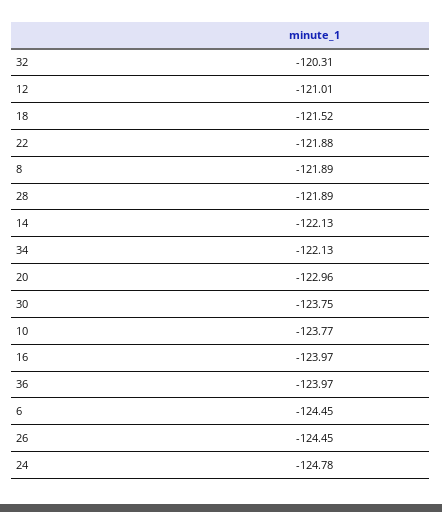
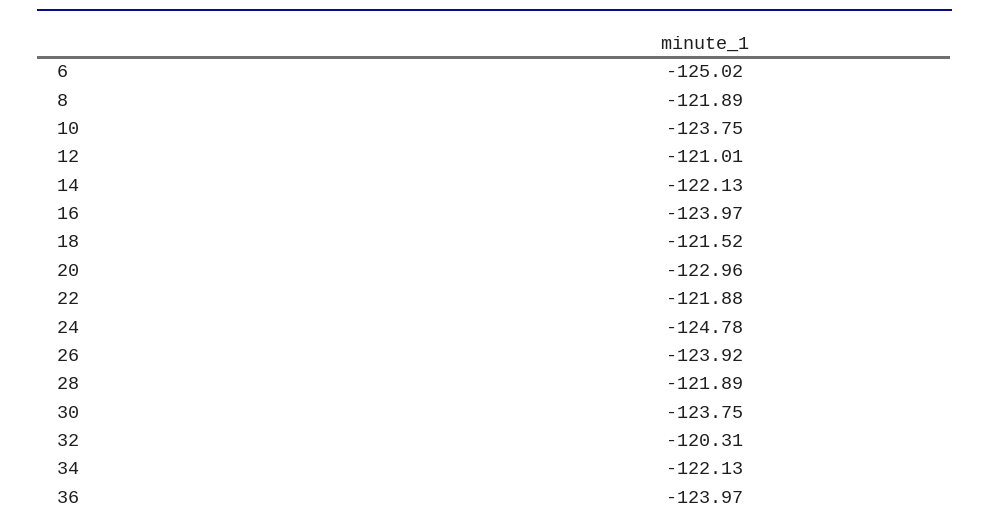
  {
    "32": -120.31,
    "12": -121.01,
    "18": -121.52,
    "22": -121.88,
    "8": -121.89,
    "28": -121.89,
    "14": -122.13,
    "34": -122.13,
    "20": -122.96,
    "30": -123.75,
-   "10": -123.77,
+   "10": -123.75,
    "16": -123.97,
    "36": -123.97,
-   "6": -124.45,
+   "6": -125.02,
-   "26": -124.45,
+   "26": -123.92,
    "24": -124.78
  }

